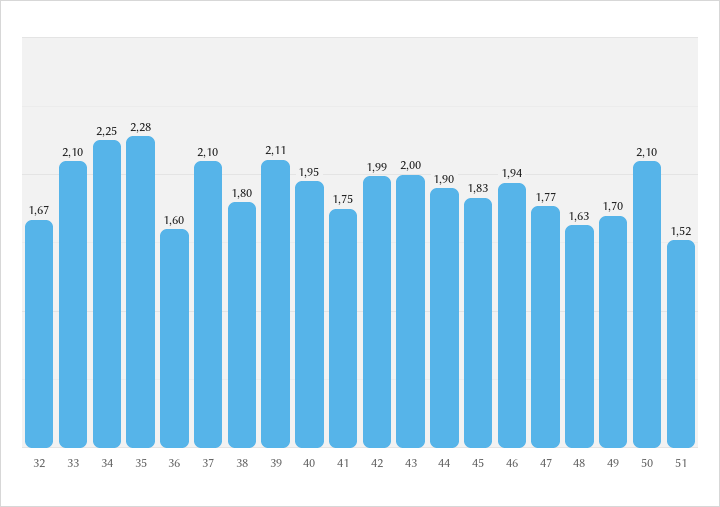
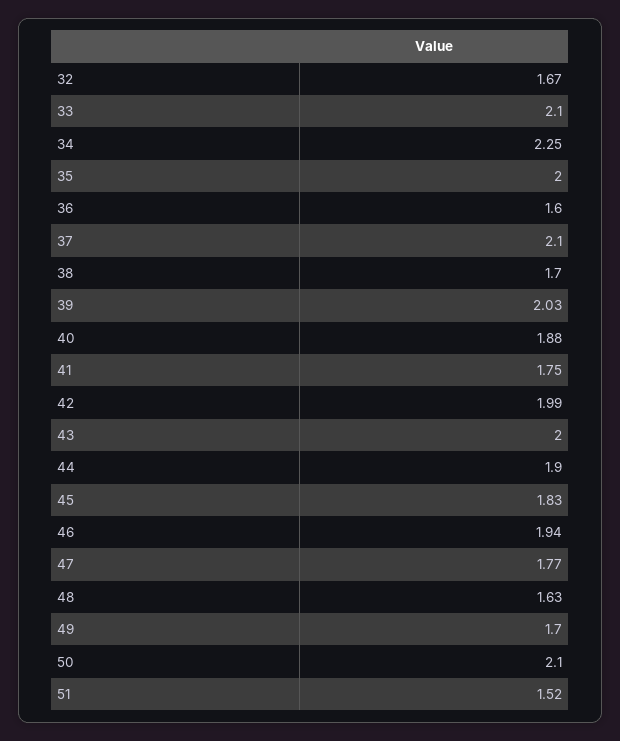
  {
    "32": 1.67,
    "33": 2.1,
    "34": 2.25,
-   "35": 2.28,
+   "35": 2,
    "36": 1.6,
    "37": 2.1,
-   "38": 1.8,
+   "38": 1.7,
-   "39": 2.11,
+   "39": 2.03,
-   "40": 1.95,
+   "40": 1.88,
    "41": 1.75,
    "42": 1.99,
    "43": 2,
    "44": 1.9,
    "45": 1.83,
    "46": 1.94,
    "47": 1.77,
    "48": 1.63,
    "49": 1.7,
    "50": 2.1,
    "51": 1.52
  }

